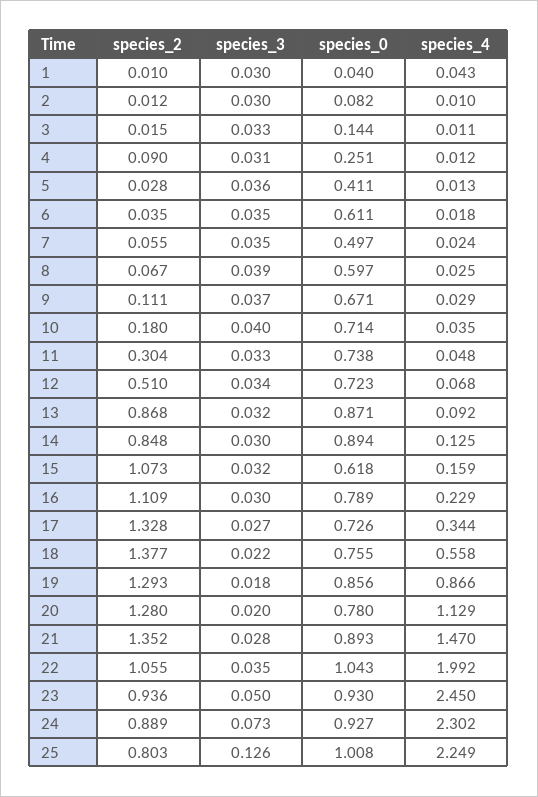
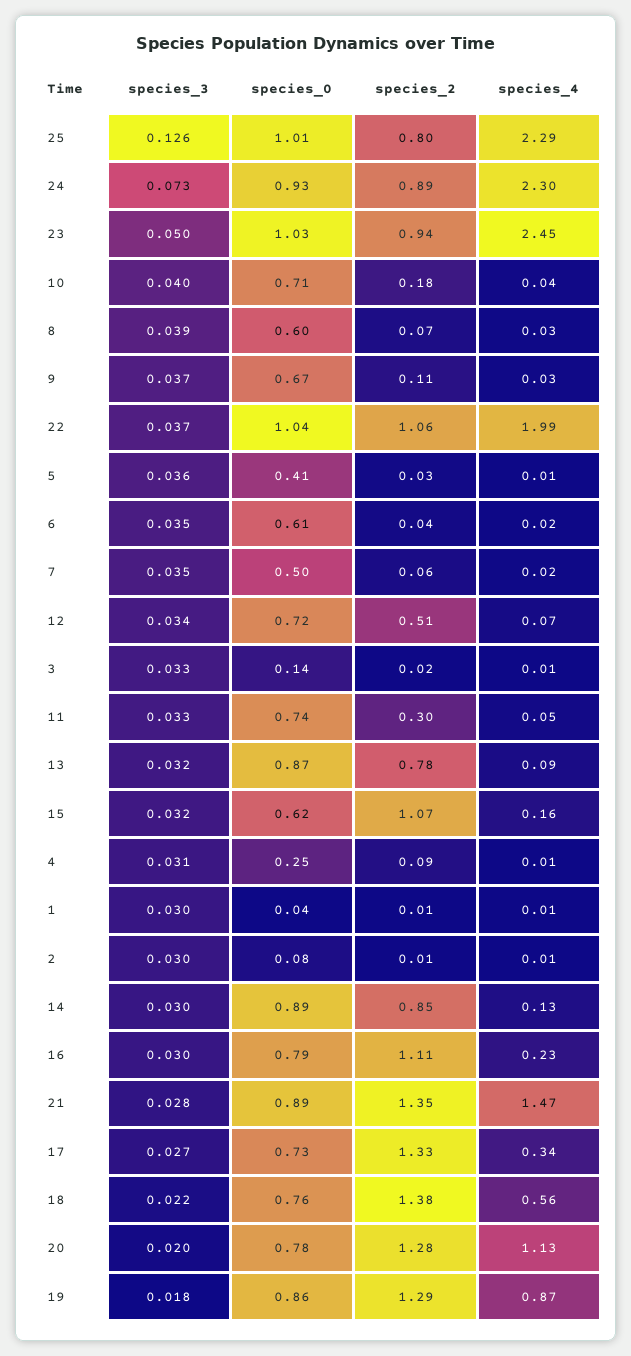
  {
    "species_2": {
      "1": 0.01,
      "2": 0.012,
      "3": 0.015,
      "4": 0.09,
      "5": 0.028,
      "6": 0.035,
      "7": 0.055,
      "8": 0.067,
      "9": 0.111,
      "10": 0.18,
      "11": 0.304,
      "12": 0.51,
-     "13": 0.868,
+     "13": 0.78,
      "14": 0.848,
      "15": 1.073,
      "16": 1.109,
      "17": 1.328,
      "18": 1.377,
      "19": 1.293,
      "20": 1.28,
      "21": 1.352,
      "22": 1.055,
      "23": 0.936,
      "24": 0.889,
      "25": 0.803
    },
    "species_3": {
      "1": 0.03,
      "2": 0.03,
      "3": 0.033,
      "4": 0.031,
      "5": 0.036,
      "6": 0.035,
      "7": 0.035,
      "8": 0.039,
      "9": 0.037,
      "10": 0.04,
      "11": 0.033,
      "12": 0.034,
      "13": 0.032,
      "14": 0.03,
      "15": 0.032,
      "16": 0.03,
      "17": 0.027,
      "18": 0.022,
      "19": 0.018,
      "20": 0.02,
      "21": 0.028,
-     "22": 0.035,
+     "22": 0.037,
      "23": 0.05,
      "24": 0.073,
      "25": 0.126
    },
    "species_0": {
      "1": 0.04,
      "2": 0.082,
      "3": 0.144,
      "4": 0.251,
      "5": 0.411,
      "6": 0.611,
      "7": 0.497,
      "8": 0.597,
      "9": 0.671,
      "10": 0.714,
      "11": 0.738,
      "12": 0.723,
      "13": 0.871,
      "14": 0.894,
      "15": 0.618,
      "16": 0.789,
      "17": 0.726,
      "18": 0.755,
      "19": 0.856,
      "20": 0.78,
      "21": 0.893,
      "22": 1.043,
-     "23": 0.93,
+     "23": 1.03,
      "24": 0.927,
      "25": 1.008
    },
    "species_4": {
-     "1": 0.043,
+     "1": 0.01,
      "2": 0.01,
      "3": 0.011,
      "4": 0.012,
      "5": 0.013,
      "6": 0.018,
      "7": 0.024,
      "8": 0.025,
      "9": 0.029,
      "10": 0.035,
      "11": 0.048,
      "12": 0.068,
      "13": 0.092,
      "14": 0.125,
      "15": 0.159,
      "16": 0.229,
      "17": 0.344,
      "18": 0.558,
      "19": 0.866,
      "20": 1.129,
      "21": 1.47,
      "22": 1.992,
      "23": 2.45,
      "24": 2.302,
-     "25": 2.249
+     "25": 2.29
    }
  }

